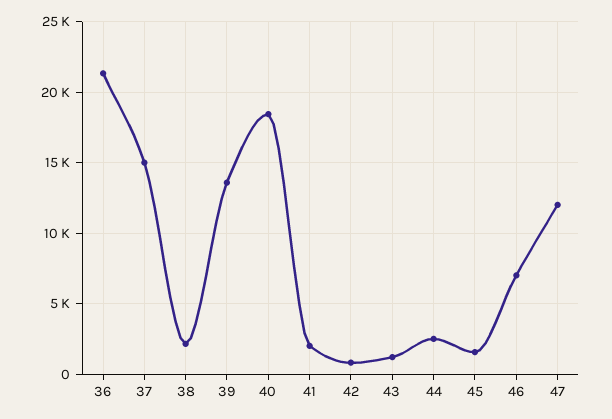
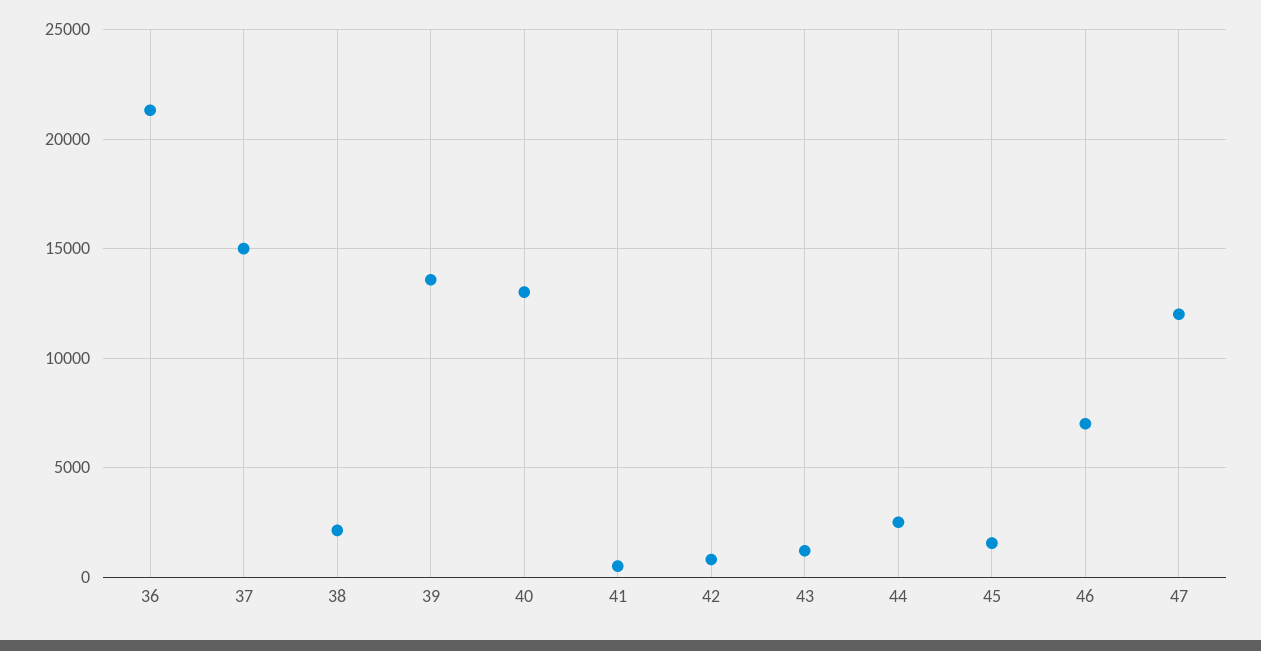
  {
    "36": 21500,
    "37": 15000,
    "38": 2000,
    "39": 13500,
-   "40": 18500,
+   "40": 13000,
-   "41": 2000,
+   "41": 500,
    "42": 1000,
    "43": 1000,
    "44": 2500,
    "45": 1500,
    "46": 7000,
    "47": 12000
  }

